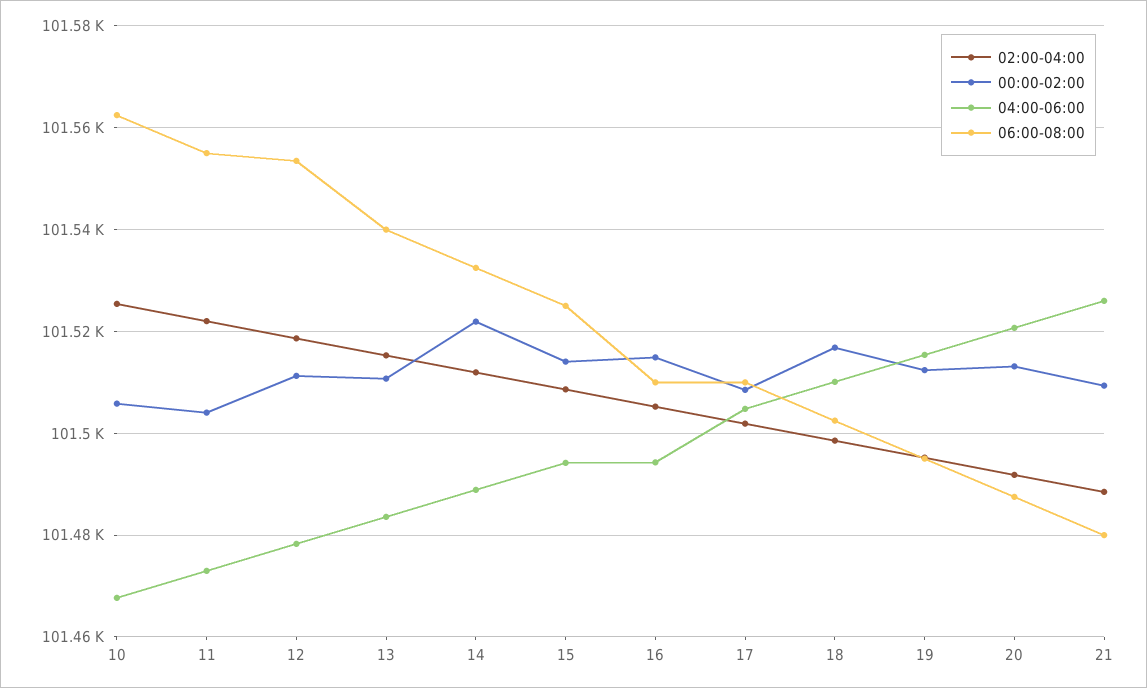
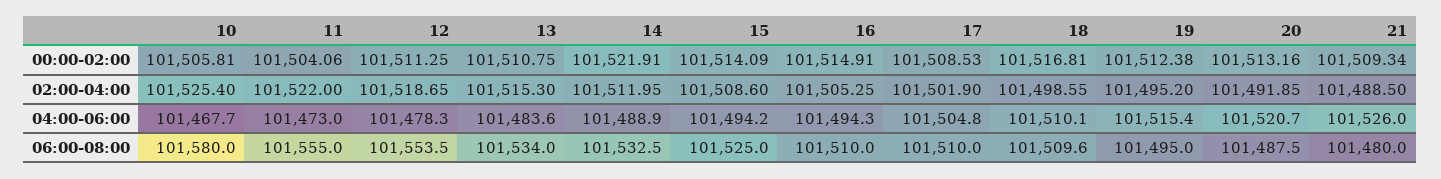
  {
    "02:00-04:00": {
      "10": 101525.4,
      "11": 101522,
      "12": 101518.65,
      "13": 101515.3,
      "14": 101511.95,
      "15": 101508.6,
      "16": 101505.25,
      "17": 101501.9,
      "18": 101498.55,
      "19": 101495.2,
      "20": 101491.85,
      "21": 101488.5
    },
    "00:00-02:00": {
      "10": 101505.81,
      "11": 101504.06,
      "12": 101511.25,
      "13": 101510.75,
      "14": 101521.91,
      "15": 101514.09,
      "16": 101514.91,
      "17": 101508.53,
      "18": 101516.81,
      "19": 101512.38,
      "20": 101513.16,
      "21": 101509.34
    },
    "04:00-06:00": {
      "10": 101467.7,
      "11": 101473,
      "12": 101478.3,
      "13": 101483.6,
      "14": 101488.9,
      "15": 101494.2,
      "16": 101494.3,
      "17": 101504.8,
      "18": 101510.1,
      "19": 101515.4,
      "20": 101520.7,
      "21": 101526
    },
    "06:00-08:00": {
-     "10": 101562,
+     "10": 101580,
      "11": 101555,
      "12": 101553.5,
-     "13": 101540,
+     "13": 101534,
      "14": 101532.5,
      "15": 101525,
      "16": 101510,
      "17": 101510,
-     "18": 101502,
+     "18": 101509.6,
      "19": 101495,
      "20": 101487.5,
      "21": 101480
    }
  }

